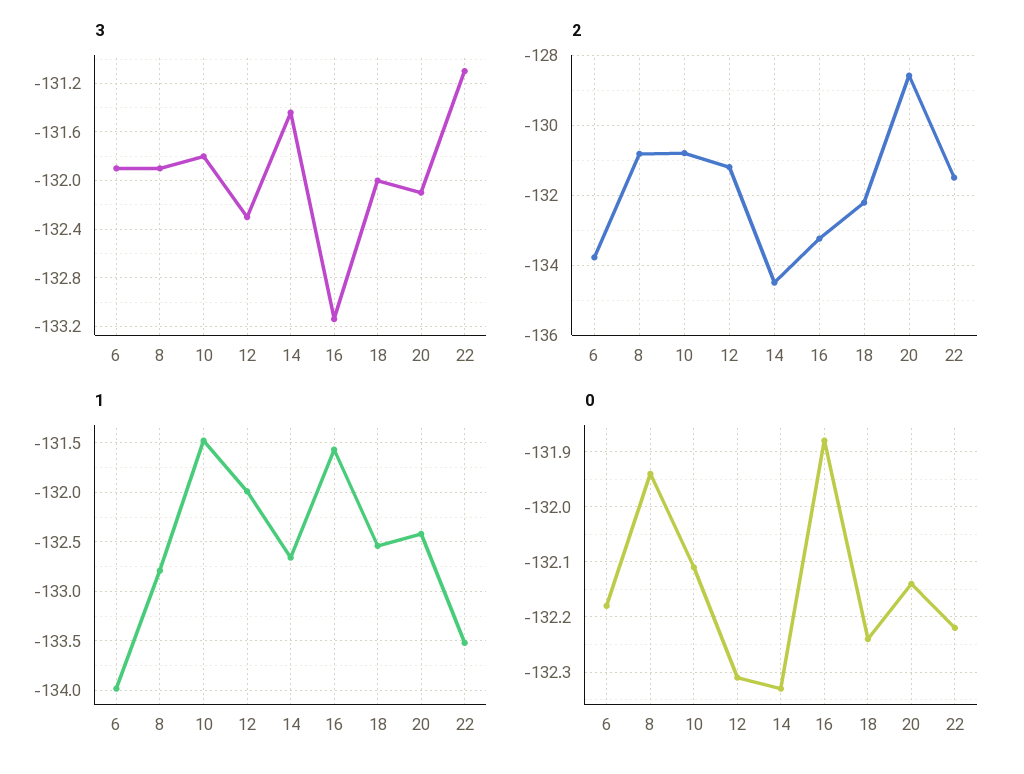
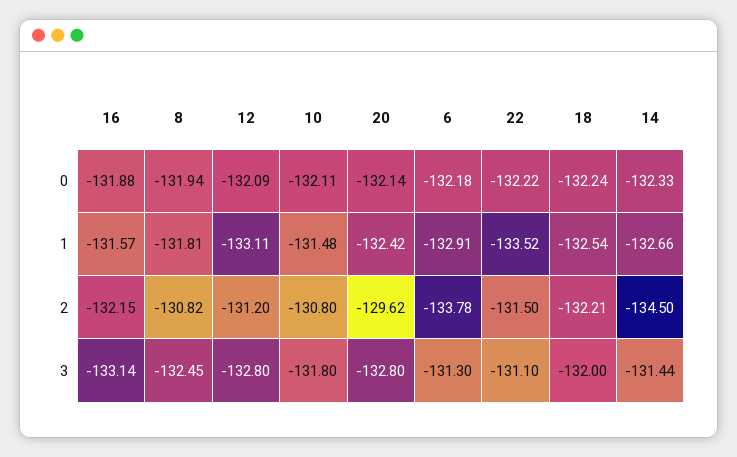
  {
    "3": {
-     "6": -131.9,
+     "6": -131.3,
-     "8": -131.9,
+     "8": -132.45,
      "10": -131.8,
-     "12": -132.3,
+     "12": -132.8,
      "14": -131.44,
      "16": -133.14,
      "18": -132,
-     "20": -132.1,
+     "20": -132.8,
      "22": -131.1
    },
    "2": {
      "6": -133.78,
      "8": -130.82,
      "10": -130.8,
      "12": -131.2,
      "14": -134.5,
-     "16": -133.2,
+     "16": -132.15,
      "18": -132.21,
-     "20": -128.6,
+     "20": -129.62,
      "22": -131.5
    },
    "1": {
-     "6": -134,
+     "6": -132.91,
-     "8": -132.8,
+     "8": -131.81,
      "10": -131.48,
-     "12": -132,
+     "12": -133.11,
      "14": -132.66,
      "16": -131.57,
      "18": -132.54,
      "20": -132.42,
      "22": -133.52
    },
    "0": {
      "6": -132.18,
      "8": -131.94,
      "10": -132.11,
-     "12": -132.3,
+     "12": -132.09,
      "14": -132.33,
      "16": -131.88,
      "18": -132.24,
      "20": -132.14,
      "22": -132.22
    }
  }

